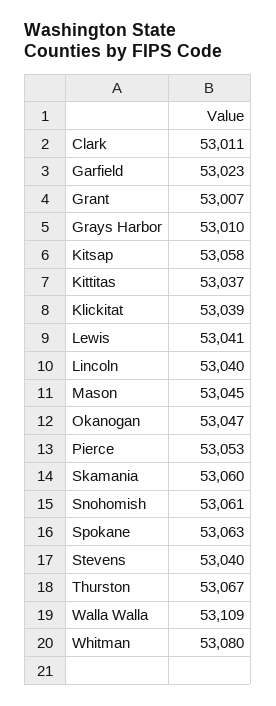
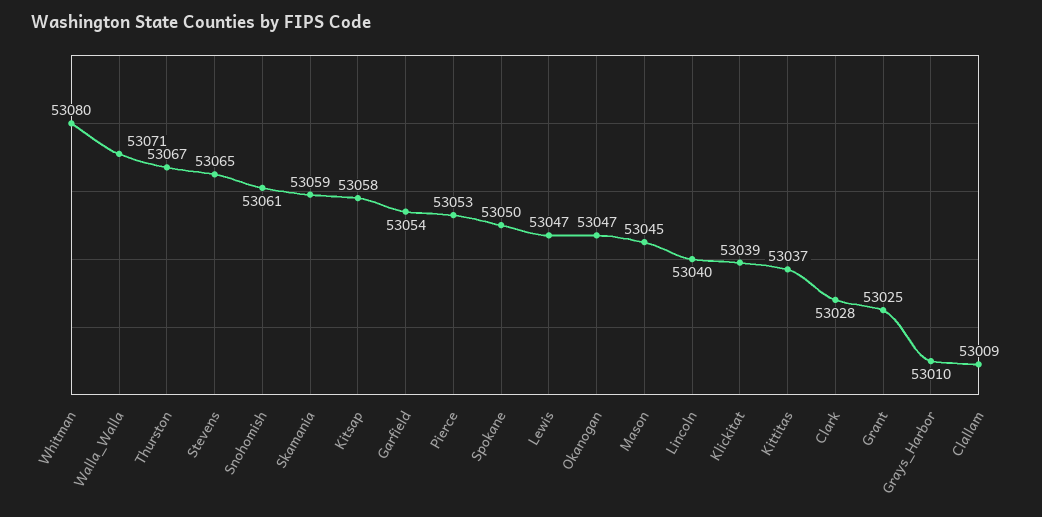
  {
-   "Clark": 53011,
+   "Clark": 53028,
-   "Garfield": 53023,
+   "Garfield": 53054,
-   "Grant": 53007,
+   "Grant": 53025,
    "Grays Harbor": 53010,
    "Kitsap": 53058,
    "Kittitas": 53037,
    "Klickitat": 53039,
-   "Lewis": 53041,
+   "Lewis": 53047,
    "Lincoln": 53040,
    "Mason": 53045,
    "Okanogan": 53047,
    "Pierce": 53053,
-   "Skamania": 53060,
+   "Skamania": 53059,
    "Snohomish": 53061,
-   "Spokane": 53063,
+   "Spokane": 53050,
-   "Stevens": 53040,
+   "Stevens": 53065,
    "Thurston": 53067,
-   "Walla Walla": 53109,
+   "Walla Walla": 53071,
-   "Whitman": 53080
+   "Whitman": 53080,
+   "Clallam": 53009
  }

